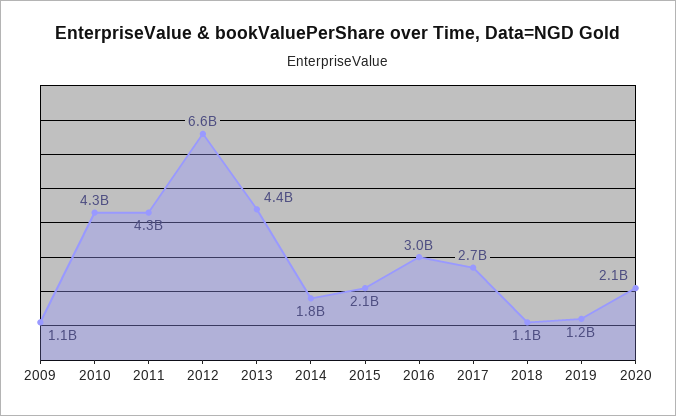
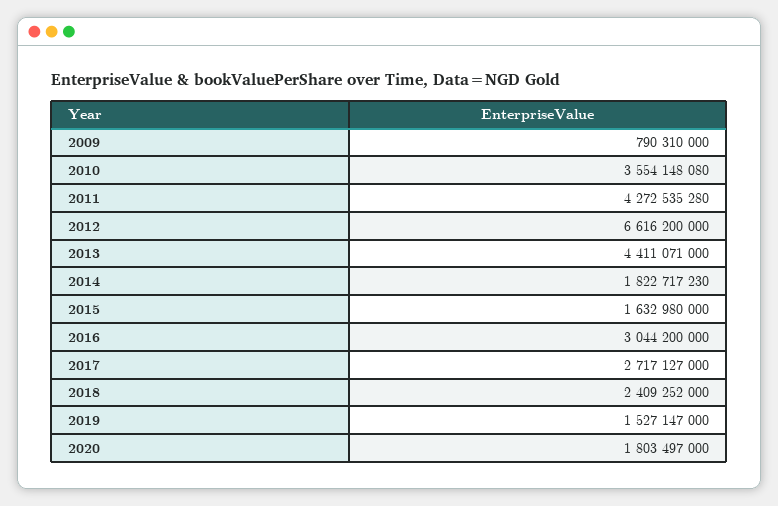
  {
-   "2009": 1100000000,
+   "2009": 790310000,
-   "2010": 4300000000,
+   "2010": 3554148080,
    "2011": 4272535280,
    "2012": 6616200000,
    "2013": 4411071000,
    "2014": 1822717230,
-   "2015": 2100000000,
+   "2015": 1632980000,
    "2016": 3044200000,
    "2017": 2717127000,
-   "2018": 1100000000,
+   "2018": 2409252000,
-   "2019": 1200000000,
+   "2019": 1527147000,
-   "2020": 2100000000
+   "2020": 1803497000
  }

